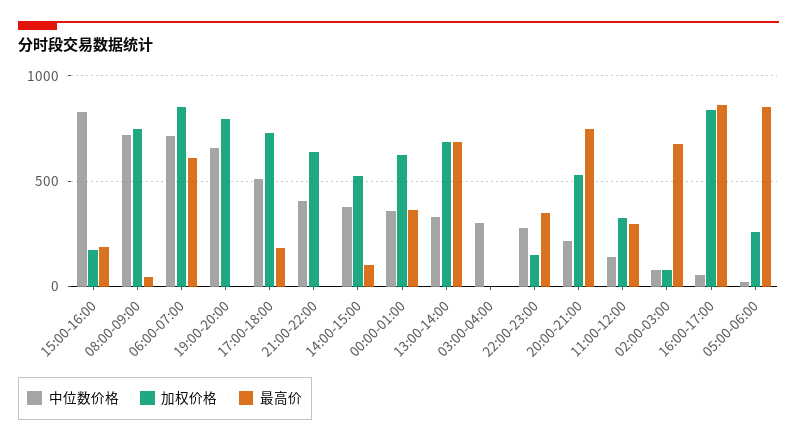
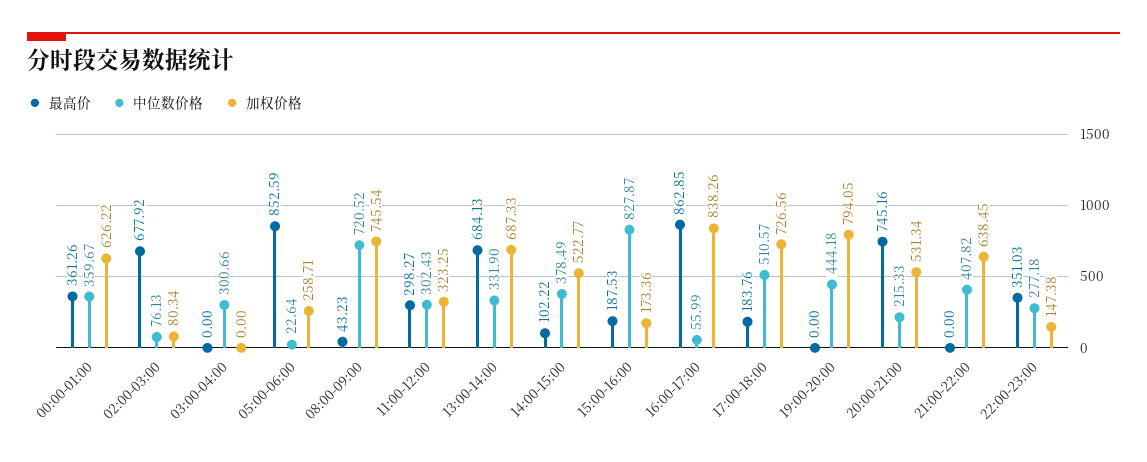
  {
    "中位数价格": {
      "15:00-16:00": 827.87,
      "08:00-09:00": 720.52,
-     "06:00-07:00": 700,
-     "19:00-20:00": 650,
+     "19:00-20:00": 444.18,
      "17:00-18:00": 510.57,
      "21:00-22:00": 407.82,
      "14:00-15:00": 378.49,
      "00:00-01:00": 359.67,
      "13:00-14:00": 331.9,
      "03:00-04:00": 300.66,
      "22:00-23:00": 277.18,
      "20:00-21:00": 215.33,
-     "11:00-12:00": 150,
+     "11:00-12:00": 302.43,
      "02:00-03:00": 76.13,
      "16:00-17:00": 55.99,
      "05:00-06:00": 22.64
    },
    "加权价格": {
      "15:00-16:00": 173.36,
      "08:00-09:00": 745.54,
-     "06:00-07:00": 850,
      "19:00-20:00": 794.05,
      "17:00-18:00": 726.56,
      "21:00-22:00": 638.45,
      "14:00-15:00": 522.77,
      "00:00-01:00": 626.22,
      "13:00-14:00": 687.33,
      "03:00-04:00": 0,
      "22:00-23:00": 147.38,
      "20:00-21:00": 531.34,
      "11:00-12:00": 323.25,
      "02:00-03:00": 80.34,
      "16:00-17:00": 838.26,
      "05:00-06:00": 258.71
    },
    "最高价": {
      "15:00-16:00": 187.53,
      "08:00-09:00": 43.23,
-     "06:00-07:00": 600,
      "19:00-20:00": 0,
      "17:00-18:00": 183.76,
      "21:00-22:00": 0,
      "14:00-15:00": 102.22,
      "00:00-01:00": 361.26,
      "13:00-14:00": 684.13,
      "03:00-04:00": 0,
      "22:00-23:00": 351.03,
      "20:00-21:00": 745.16,
      "11:00-12:00": 298.27,
      "02:00-03:00": 677.92,
      "16:00-17:00": 862.85,
      "05:00-06:00": 852.59
    }
  }

